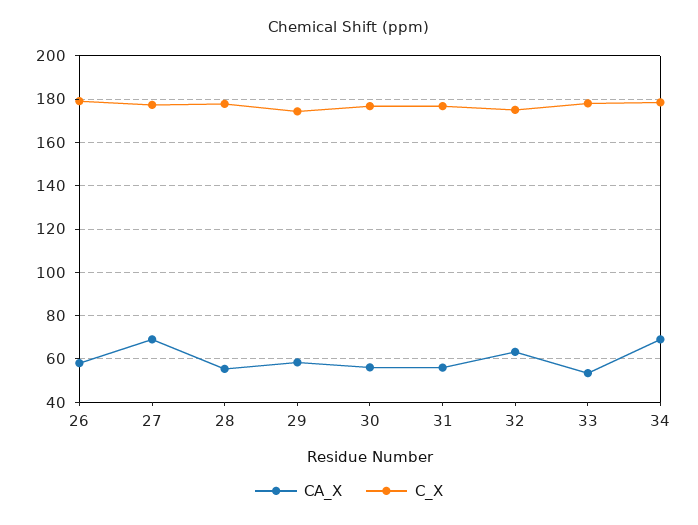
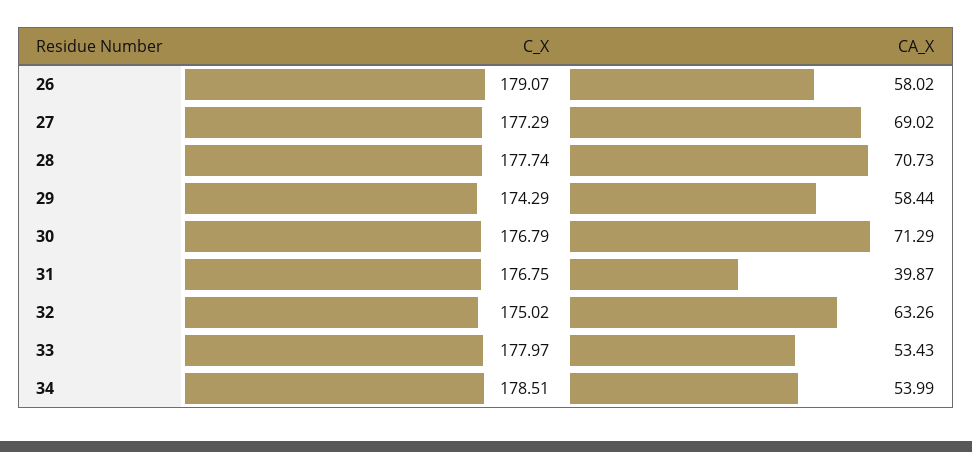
  {
    "CA_X": {
      "26": 58.02,
      "27": 69.02,
-     "28": 55,
+     "28": 70.73,
      "29": 58.44,
-     "30": 55,
+     "30": 71.29,
-     "31": 55,
+     "31": 39.87,
      "32": 63.26,
      "33": 53.43,
-     "34": 70
+     "34": 53.99
    },
    "C_X": {
      "26": 179.07,
      "27": 177.29,
      "28": 177.74,
      "29": 174.29,
      "30": 176.79,
      "31": 176.75,
      "32": 175.02,
      "33": 177.97,
      "34": 178.51
    }
  }

